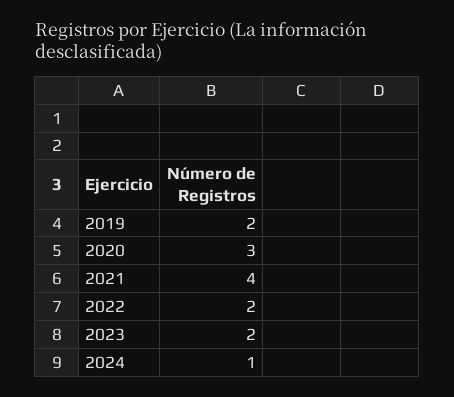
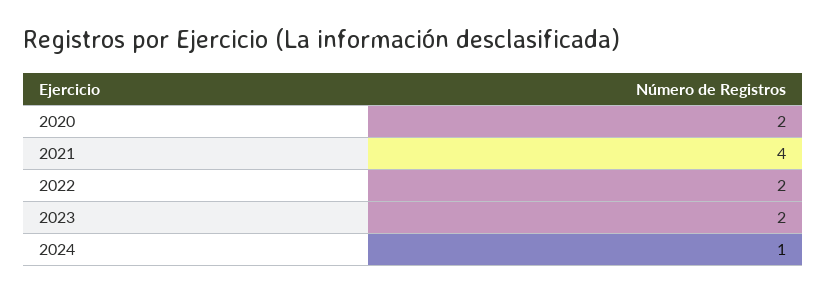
  {
-   "2019": 2,
-   "2020": 3,
+   "2020": 2,
    "2021": 4,
    "2022": 2,
    "2023": 2,
    "2024": 1
  }

